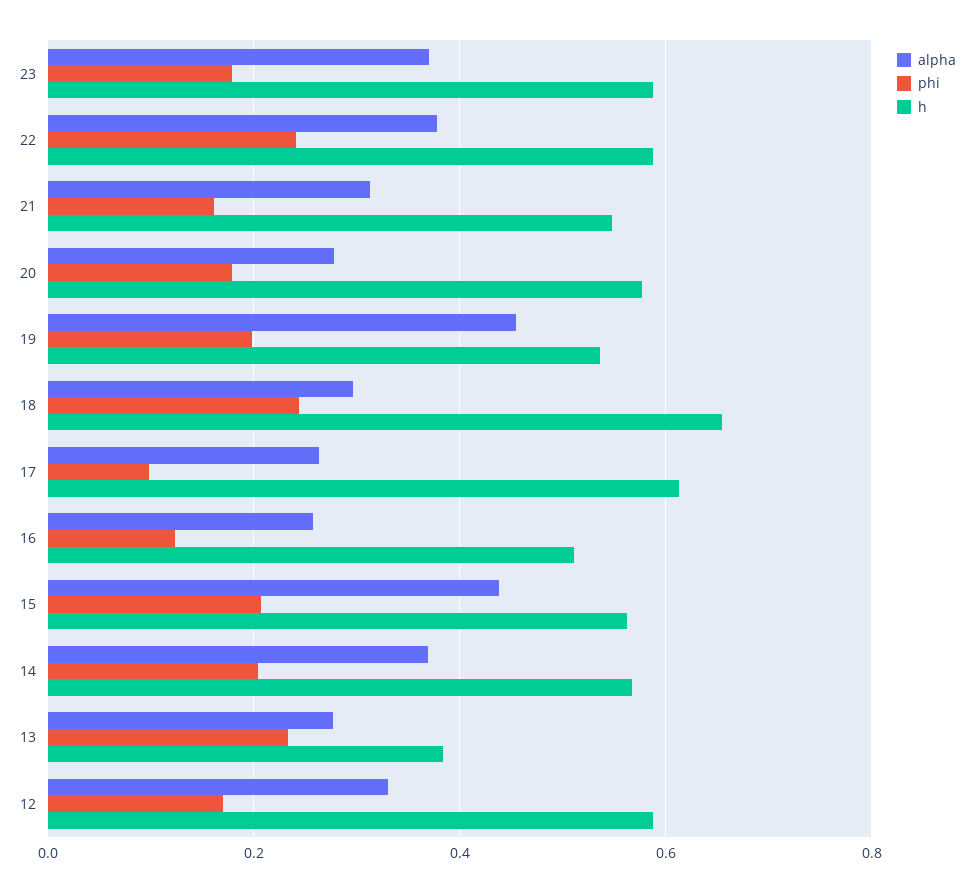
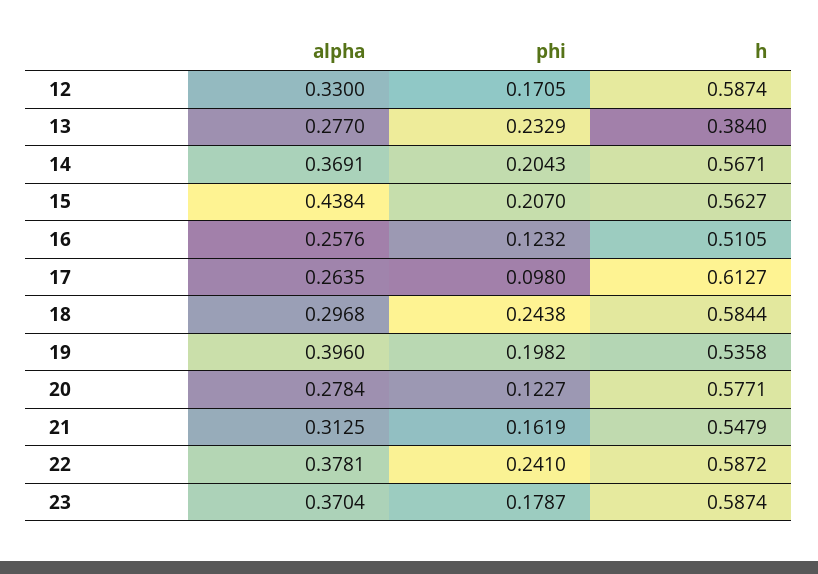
  {
    "alpha": {
      "23": 0.3704,
      "22": 0.3781,
      "21": 0.3125,
      "20": 0.2784,
-     "19": 0.46,
+     "19": 0.396,
      "18": 0.2968,
      "17": 0.2635,
      "16": 0.2576,
      "15": 0.4384,
      "14": 0.3691,
      "13": 0.277,
      "12": 0.33
    },
    "phi": {
      "23": 0.1787,
      "22": 0.241,
      "21": 0.1619,
-     "20": 0.18,
+     "20": 0.1227,
      "19": 0.1982,
      "18": 0.2438,
      "17": 0.098,
      "16": 0.1232,
      "15": 0.207,
      "14": 0.2043,
      "13": 0.2329,
      "12": 0.1705
    },
    "h": {
      "23": 0.5874,
      "22": 0.5872,
      "21": 0.5479,
      "20": 0.5771,
      "19": 0.5358,
-     "18": 0.66,
+     "18": 0.5844,
      "17": 0.6127,
      "16": 0.5105,
      "15": 0.5627,
      "14": 0.5671,
      "13": 0.384,
      "12": 0.5874
    }
  }

